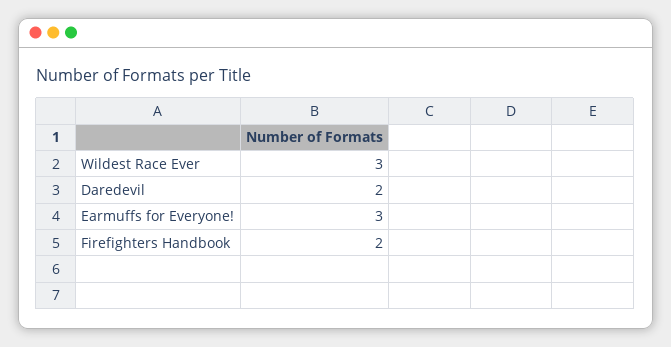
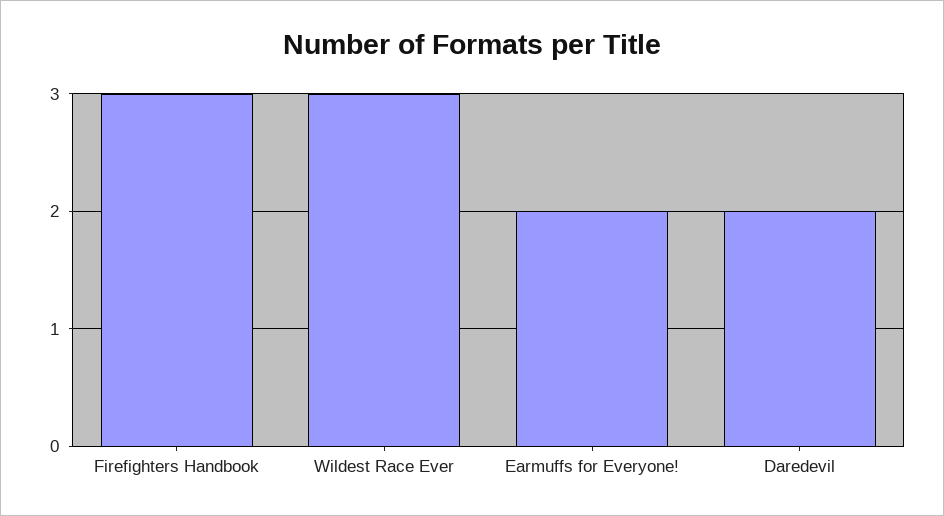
  {
    "Wildest Race Ever": 3,
    "Daredevil": 2,
-   "Earmuffs for Everyone!": 3,
+   "Earmuffs for Everyone!": 2,
-   "Firefighters Handbook": 2
+   "Firefighters Handbook": 3
  }

